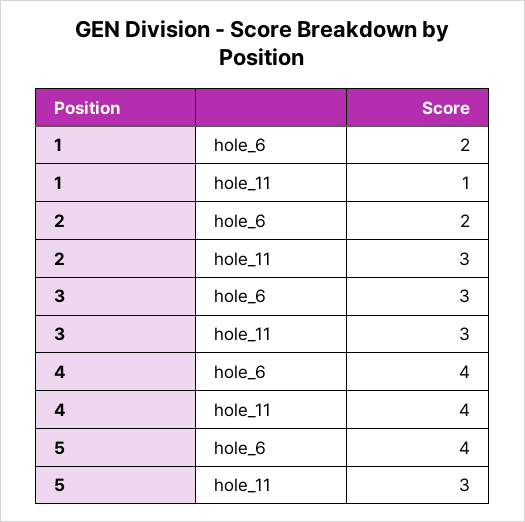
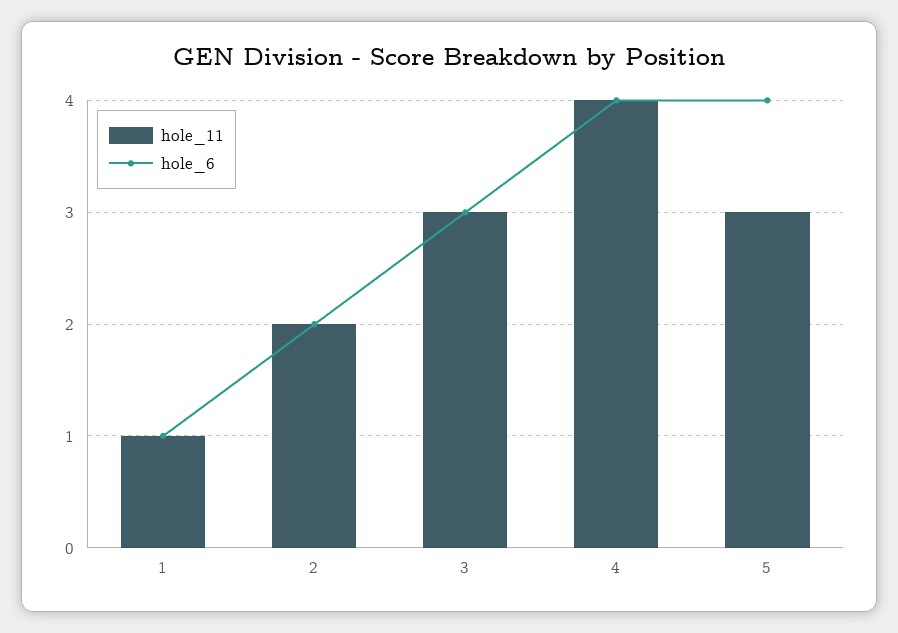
  {
    "hole_6": {
-     "1": 2,
+     "1": 1,
      "2": 2,
      "3": 3,
      "4": 4,
      "5": 4
    },
    "hole_11": {
      "1": 1,
-     "2": 3,
+     "2": 2,
      "3": 3,
      "4": 4,
      "5": 3
    }
  }

